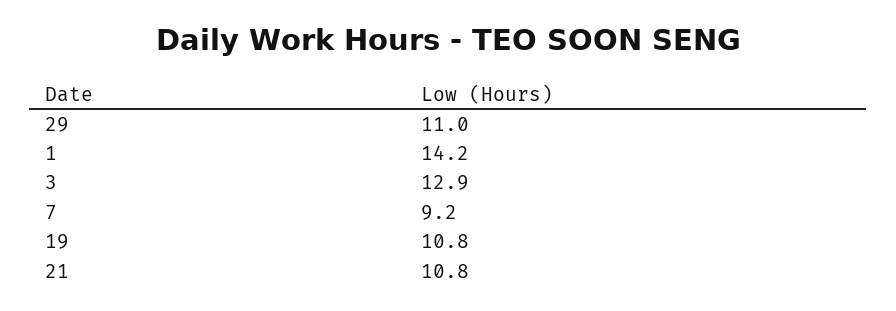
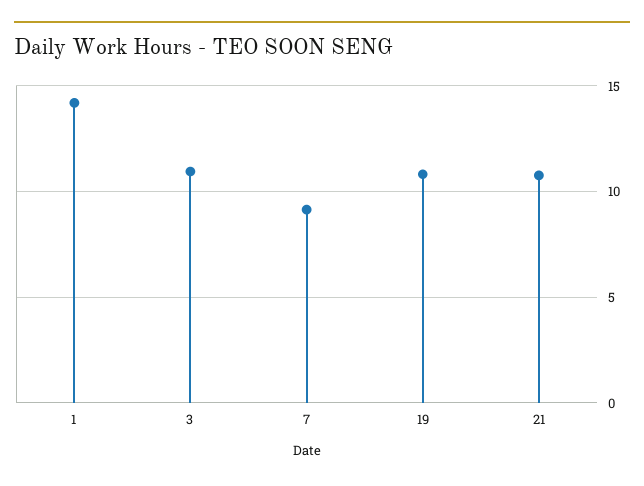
  {
-   "29": 11,
    "1": 14.2,
-   "3": 12.9,
+   "3": 11,
    "7": 9.2,
    "19": 10.8,
    "21": 10.8
  }

